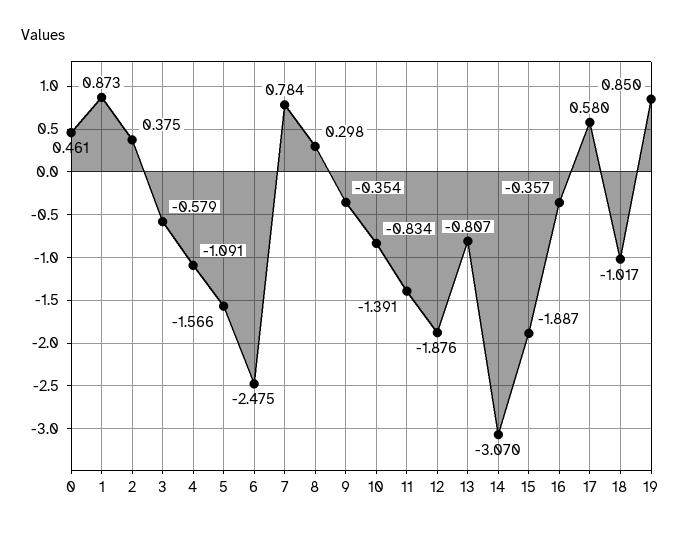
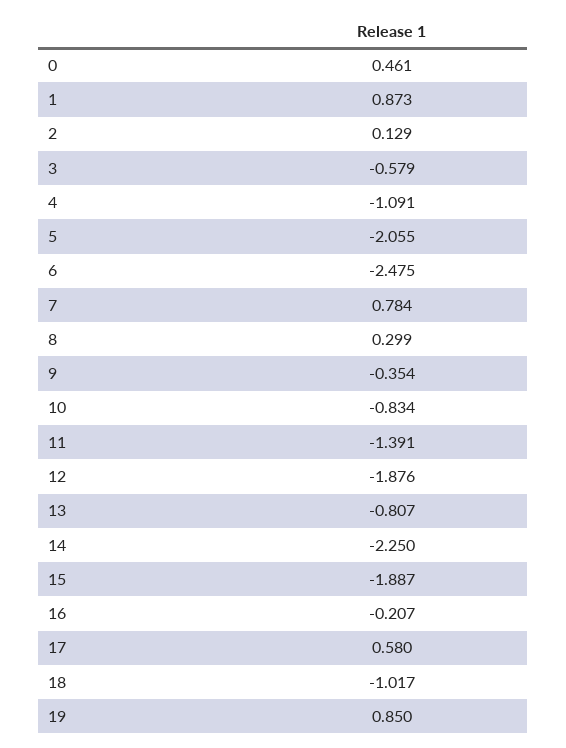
  {
    "0": 0.461,
    "1": 0.873,
-   "2": 0.375,
+   "2": 0.129,
    "3": -0.579,
    "4": -1.091,
-   "5": -1.566,
+   "5": -2.055,
    "6": -2.475,
    "7": 0.784,
-   "8": 0.298,
+   "8": 0.299,
    "9": -0.354,
    "10": -0.834,
    "11": -1.391,
    "12": -1.876,
    "13": -0.807,
-   "14": -3.07,
+   "14": -2.25,
    "15": -1.887,
-   "16": -0.357,
+   "16": -0.207,
    "17": 0.58,
    "18": -1.017,
    "19": 0.85
  }

